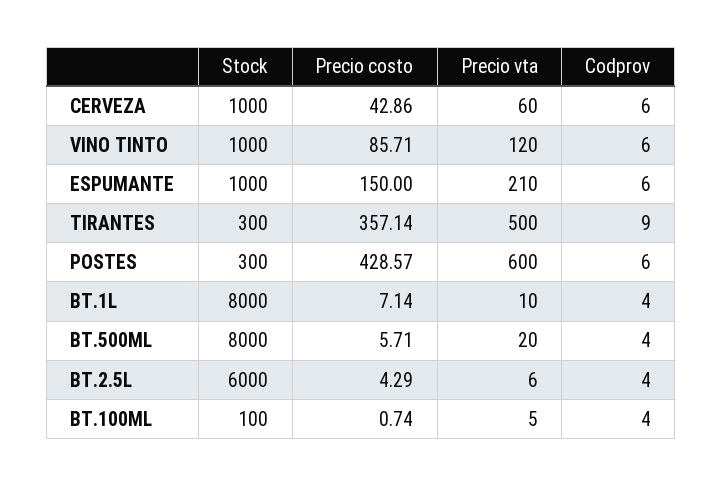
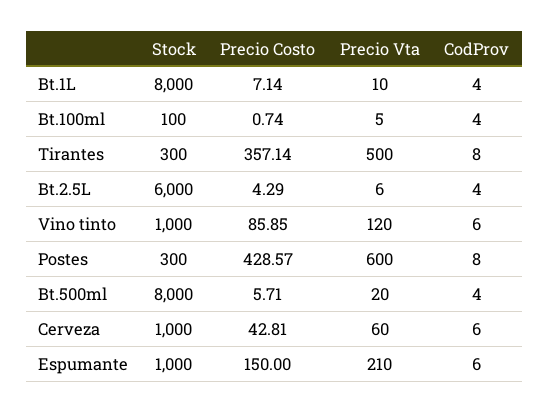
  {
    "Stock": {
      "CERVEZA": 1000,
      "VINO TINTO": 1000,
      "ESPUMANTE": 1000,
      "TIRANTES": 300,
      "POSTES": 300,
      "BT.1L": 8000,
      "BT.500ML": 8000,
      "BT.2.5L": 6000,
      "BT.100ML": 100
    },
    "Precio costo": {
-     "CERVEZA": 42.86,
+     "CERVEZA": 42.81,
-     "VINO TINTO": 85.71,
+     "VINO TINTO": 85.85,
      "ESPUMANTE": 150,
      "TIRANTES": 357.14,
      "POSTES": 428.57,
      "BT.1L": 7.14,
      "BT.500ML": 5.71,
      "BT.2.5L": 4.29,
      "BT.100ML": 0.74
    },
    "Precio vta": {
      "CERVEZA": 60,
      "VINO TINTO": 120,
      "ESPUMANTE": 210,
      "TIRANTES": 500,
      "POSTES": 600,
      "BT.1L": 10,
      "BT.500ML": 20,
      "BT.2.5L": 6,
      "BT.100ML": 5
    },
    "Codprov": {
      "CERVEZA": 6,
      "VINO TINTO": 6,
      "ESPUMANTE": 6,
-     "TIRANTES": 9,
+     "TIRANTES": 8,
-     "POSTES": 6,
+     "POSTES": 8,
      "BT.1L": 4,
      "BT.500ML": 4,
      "BT.2.5L": 4,
      "BT.100ML": 4
    }
  }

